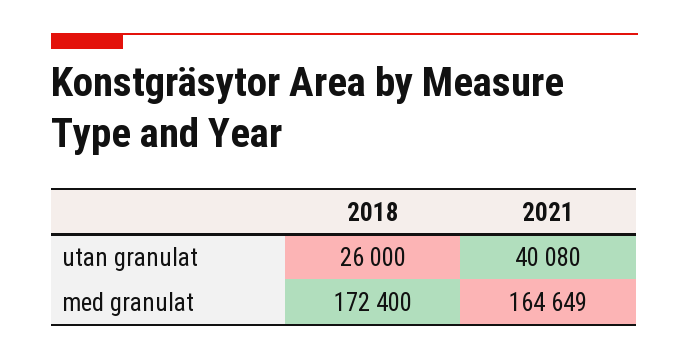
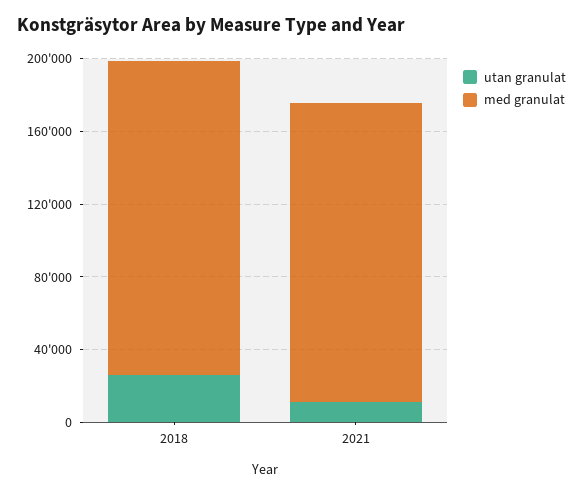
  {
    "utan granulat": {
      "2018": 26000,
-     "2021": 40080
+     "2021": 10000
    },
    "med granulat": {
      "2018": 172400,
      "2021": 164649
    }
  }

